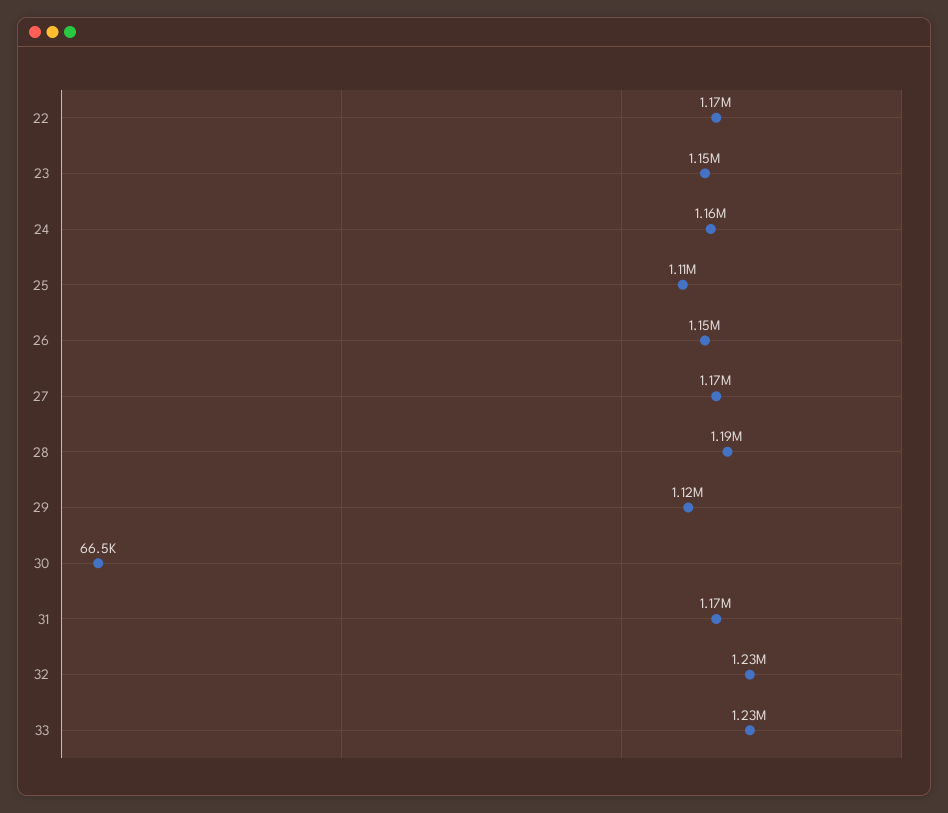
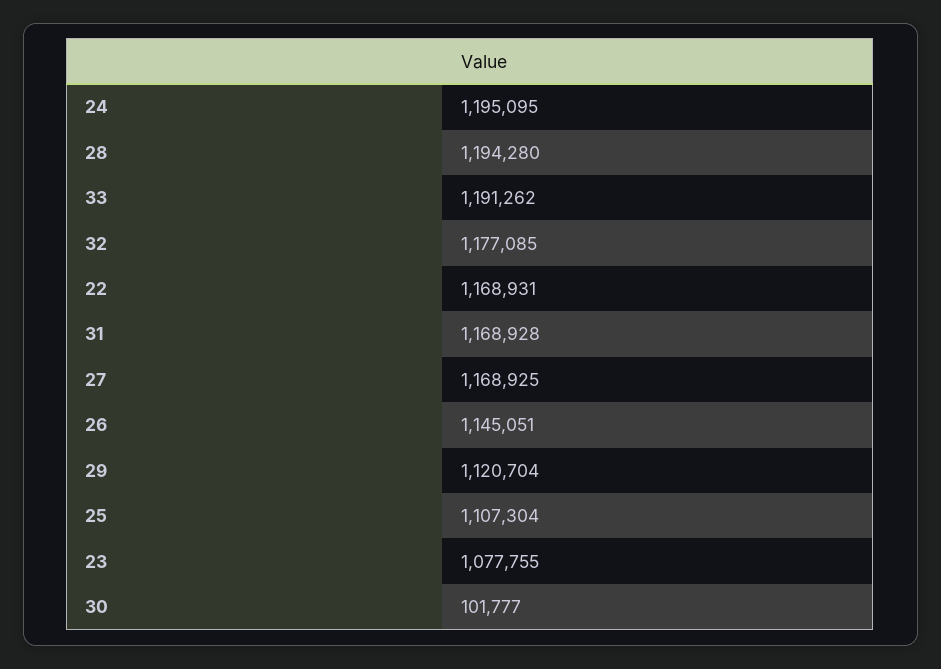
  {
    "22": 1168931,
-   "23": 1150000,
+   "23": 1077755,
-   "24": 1160000,
+   "24": 1195095,
    "25": 1107304,
    "26": 1145051,
    "27": 1168925,
    "28": 1194280,
    "29": 1120704,
-   "30": 66500,
+   "30": 101777,
    "31": 1168928,
-   "32": 1230000,
+   "32": 1177085,
-   "33": 1230000
+   "33": 1191262
  }

